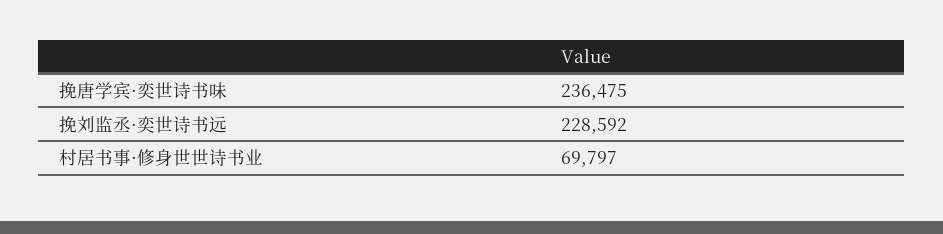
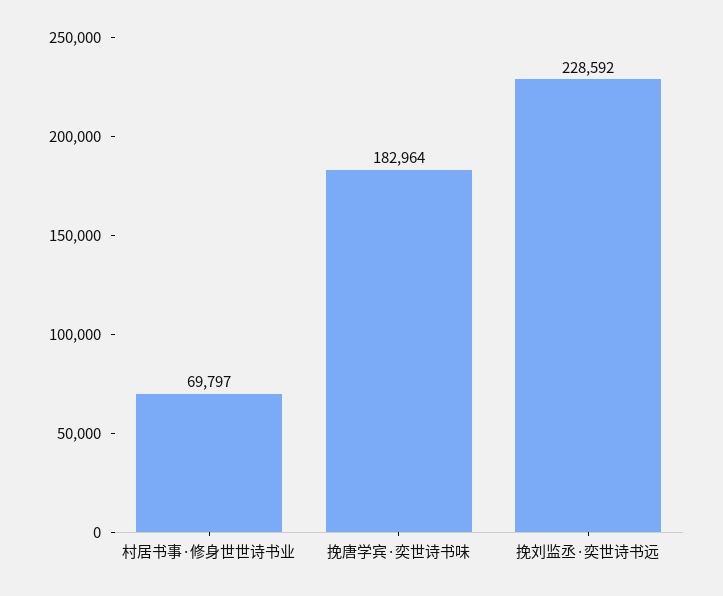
  {
-   "挽唐学宾·奕世诗书味": 236475,
+   "挽唐学宾·奕世诗书味": 182964,
    "挽刘监丞·奕世诗书远": 228592,
    "村居书事·修身世世诗书业": 69797
  }

